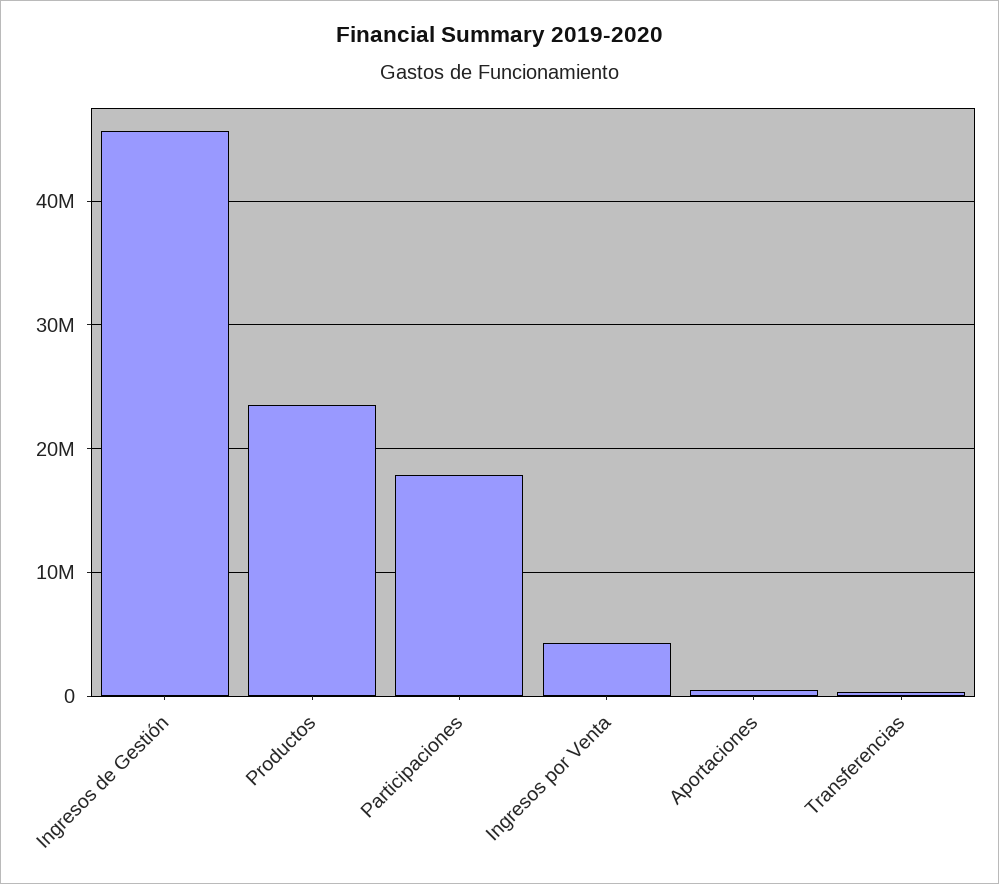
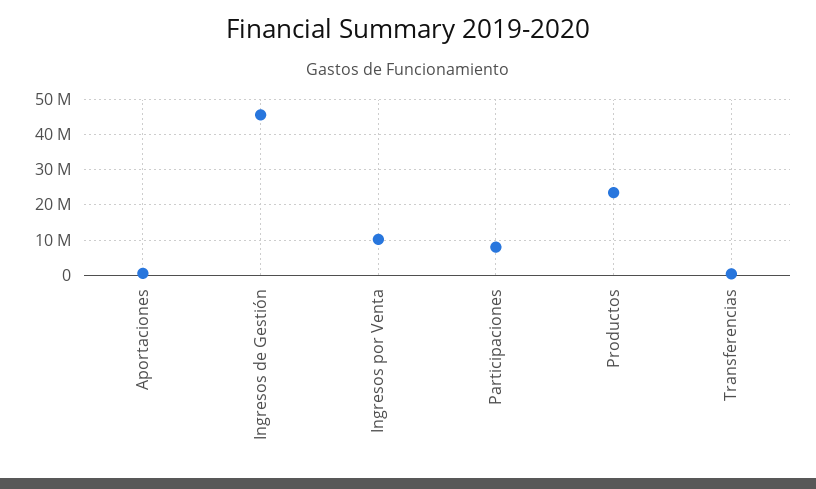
  {
    "Ingresos de Gestión": 46000000,
    "Productos": 23000000,
-   "Participaciones": 18000000,
+   "Participaciones": 8000000,
-   "Ingresos por Venta": 4000000,
+   "Ingresos por Venta": 10000000,
    "Aportaciones": 1000000,
    "Transferencias": 0
  }

